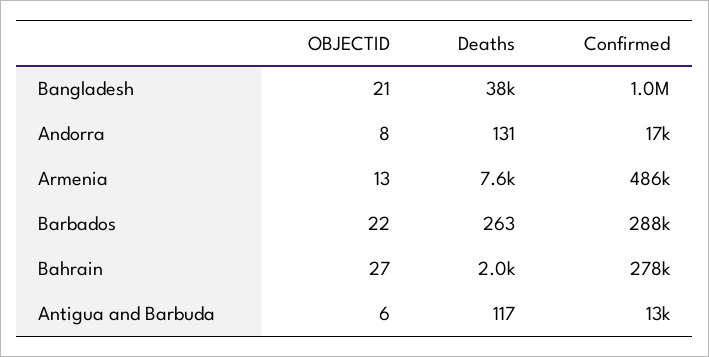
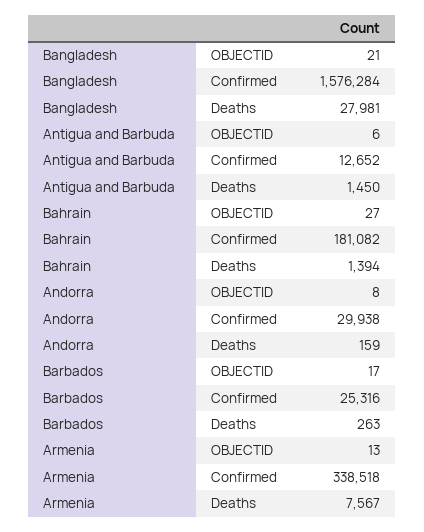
  {
    "OBJECTID": {
      "Bangladesh": 21,
      "Andorra": 8,
      "Armenia": 13,
-     "Barbados": 22,
+     "Barbados": 17,
      "Bahrain": 27,
      "Antigua and Barbuda": 6
    },
    "Deaths": {
-     "Bangladesh": 38000,
+     "Bangladesh": 27981,
-     "Andorra": 131,
+     "Andorra": 159,
      "Armenia": 7567,
      "Barbados": 263,
-     "Bahrain": 2000,
+     "Bahrain": 1394,
-     "Antigua and Barbuda": 117
+     "Antigua and Barbuda": 1450
    },
    "Confirmed": {
-     "Bangladesh": 1000000,
+     "Bangladesh": 1576284,
-     "Andorra": 17000,
+     "Andorra": 29938,
-     "Armenia": 486000,
+     "Armenia": 338518,
-     "Barbados": 288000,
+     "Barbados": 25316,
-     "Bahrain": 278000,
+     "Bahrain": 181082,
      "Antigua and Barbuda": 12652
    }
  }

